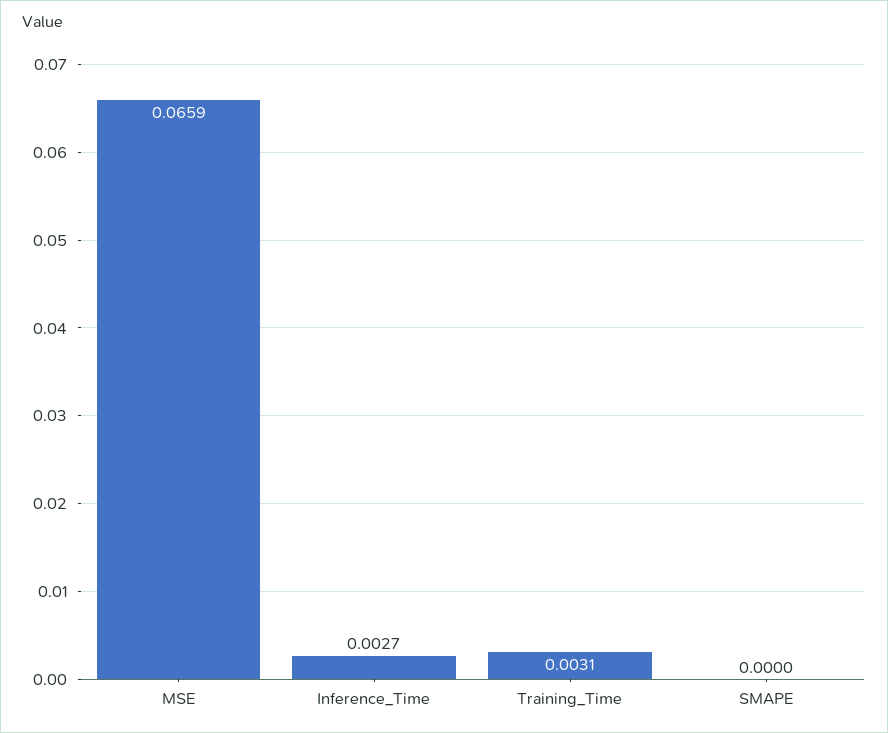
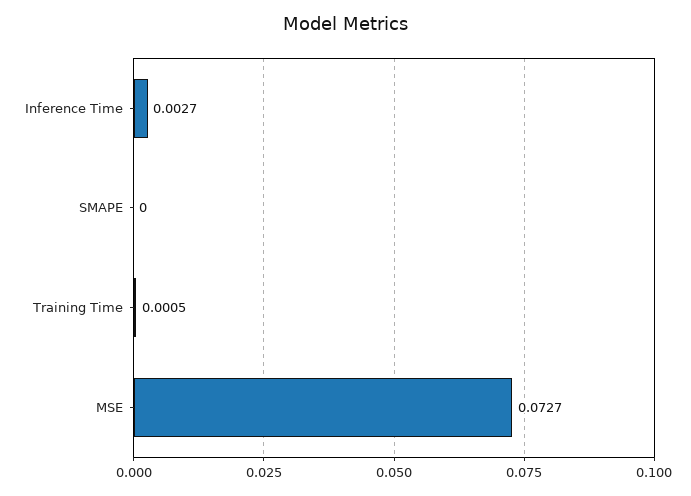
  {
-   "MSE": 0.0659,
+   "MSE": 0.0727,
    "Inference_Time": 0.0027,
-   "Training_Time": 0.0031,
+   "Training_Time": 0.0005,
    "SMAPE": 0
  }

